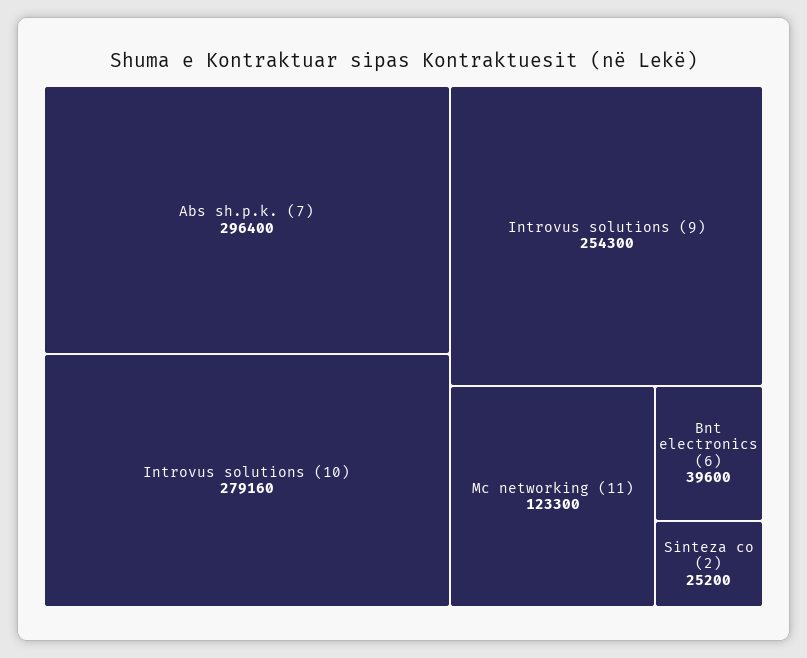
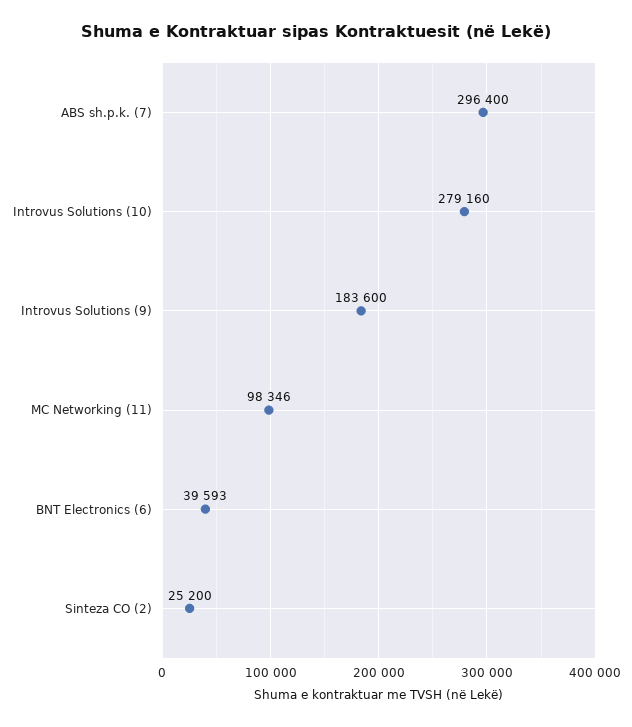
  {
    "Abs sh.p.k. (7)": 296400,
    "Introvus solutions (10)": 279160,
-   "Introvus solutions (9)": 254300,
+   "Introvus solutions (9)": 183600,
-   "Mc networking (11)": 123300,
+   "Mc networking (11)": 98346,
-   "Bnt electronics (6)": 39600,
+   "Bnt electronics (6)": 39593,
    "Sinteza co (2)": 25200
  }

